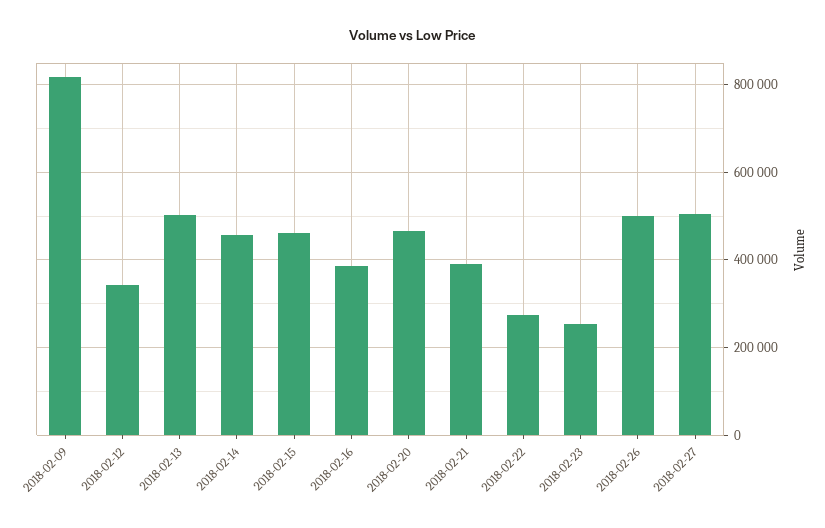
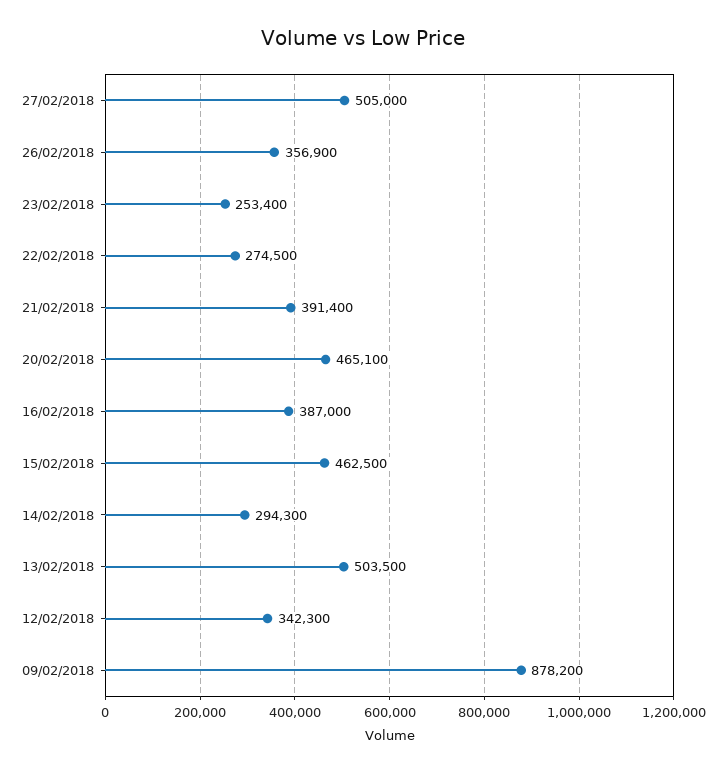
  {
-   "2018-02-09": 820000,
+   "2018-02-09": 878200,
    "2018-02-12": 342300,
    "2018-02-13": 503500,
-   "2018-02-14": 460000,
+   "2018-02-14": 294300,
    "2018-02-15": 462500,
    "2018-02-16": 387000,
    "2018-02-20": 465100,
    "2018-02-21": 391400,
    "2018-02-22": 274500,
    "2018-02-23": 253400,
-   "2018-02-26": 500000,
+   "2018-02-26": 356900,
    "2018-02-27": 505000
  }

